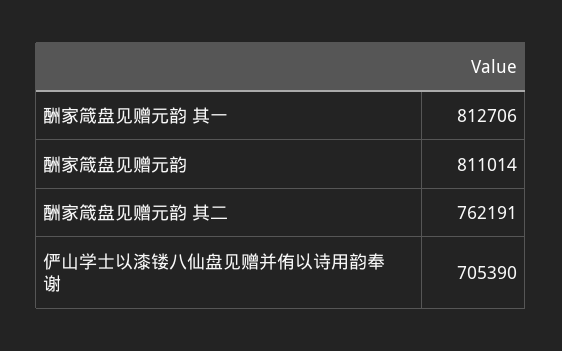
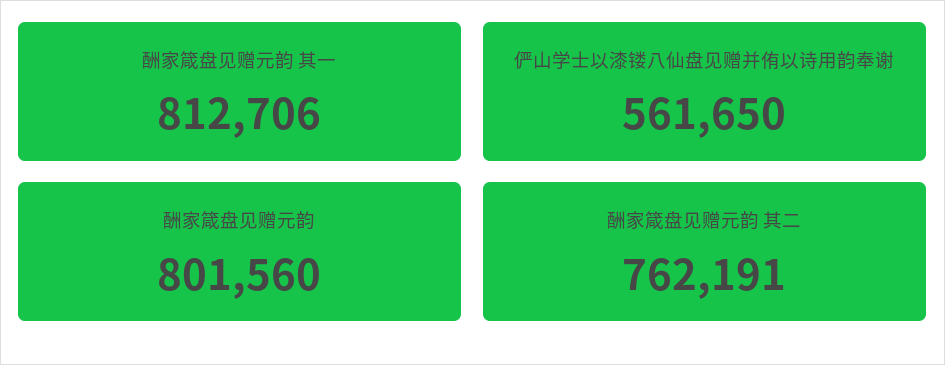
  {
    "酬家箴盘见赠元韵 其一": 812706,
-   "酬家箴盘见赠元韵": 811014,
+   "酬家箴盘见赠元韵": 801560,
    "酬家箴盘见赠元韵 其二": 762191,
-   "俨山学士以漆镂八仙盘见赠并侑以诗用韵奉谢": 705390
+   "俨山学士以漆镂八仙盘见赠并侑以诗用韵奉谢": 561650
  }

